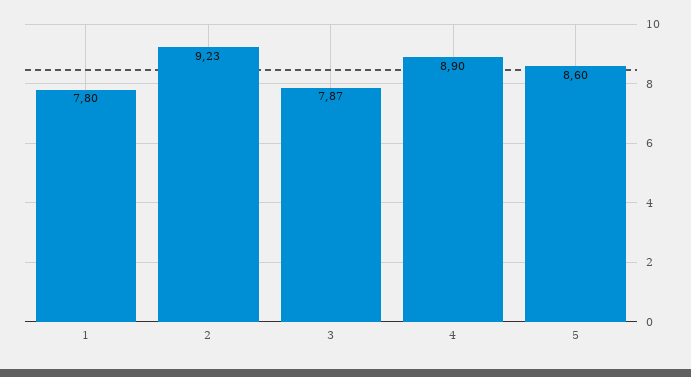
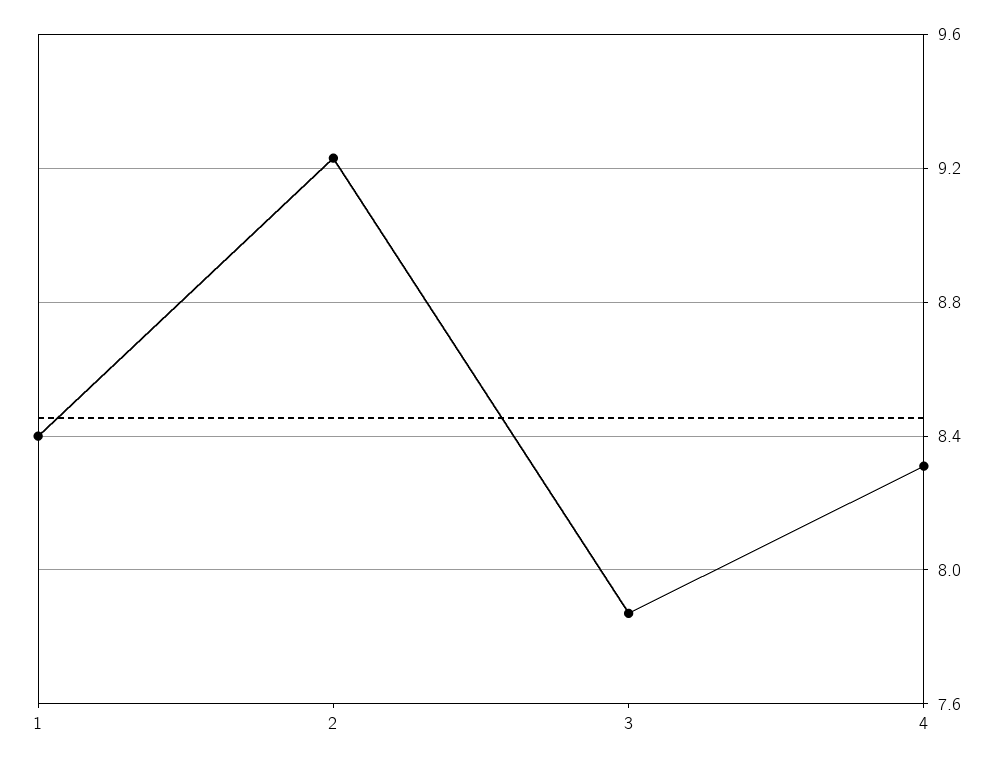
  {
-   "1": 7.8,
+   "1": 8.4,
    "2": 9.23,
    "3": 7.87,
-   "4": 8.9,
+   "4": 8.3
-   "5": 8.6
  }

